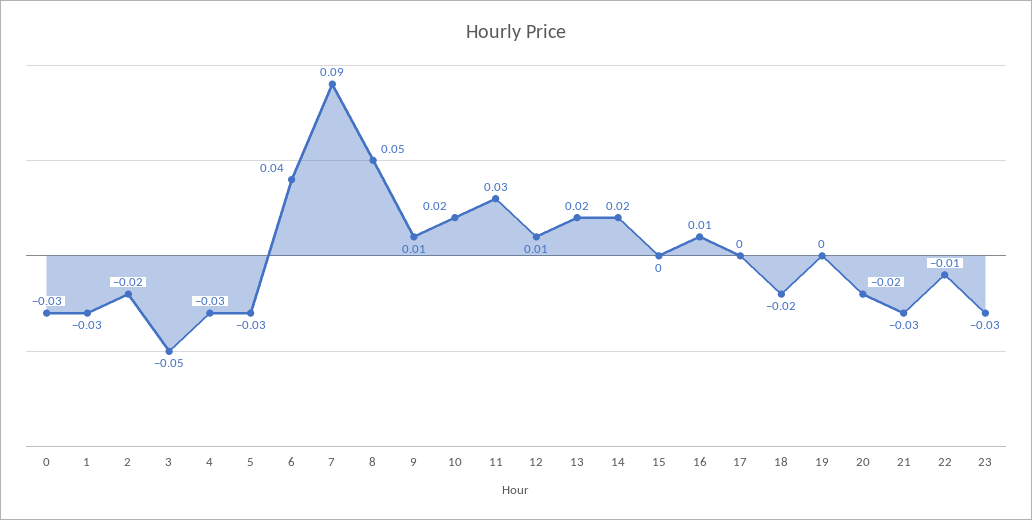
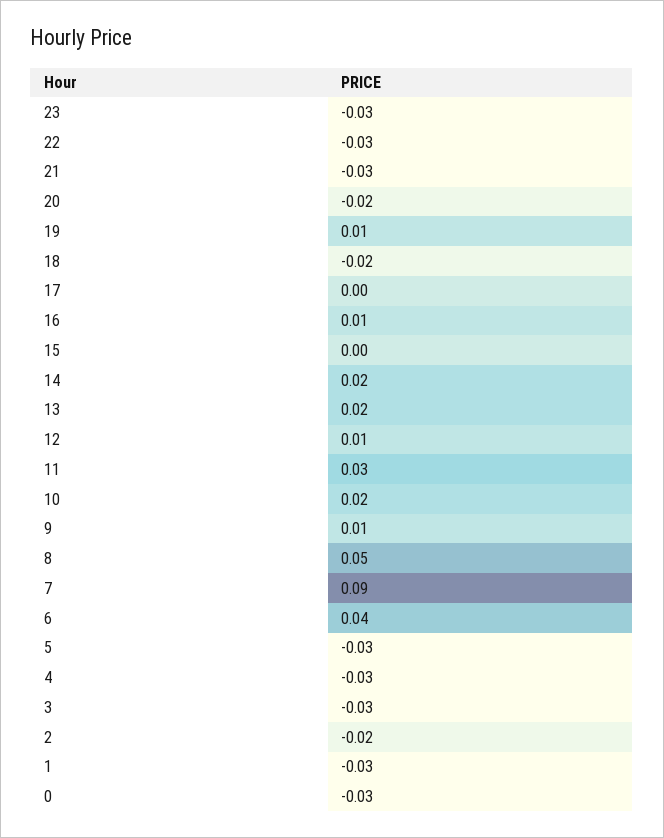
  {
    "0": -0.03,
    "1": -0.03,
    "2": -0.02,
-   "3": -0.05,
+   "3": -0.03,
    "4": -0.03,
    "5": -0.03,
    "6": 0.04,
    "7": 0.09,
    "8": 0.05,
    "9": 0.01,
    "10": 0.02,
    "11": 0.03,
    "12": 0.01,
    "13": 0.02,
    "14": 0.02,
    "15": 0,
    "16": 0.01,
    "17": 0,
    "18": -0.02,
-   "19": 0,
+   "19": 0.01,
    "20": -0.02,
    "21": -0.03,
-   "22": -0.01,
+   "22": -0.03,
    "23": -0.03
  }

